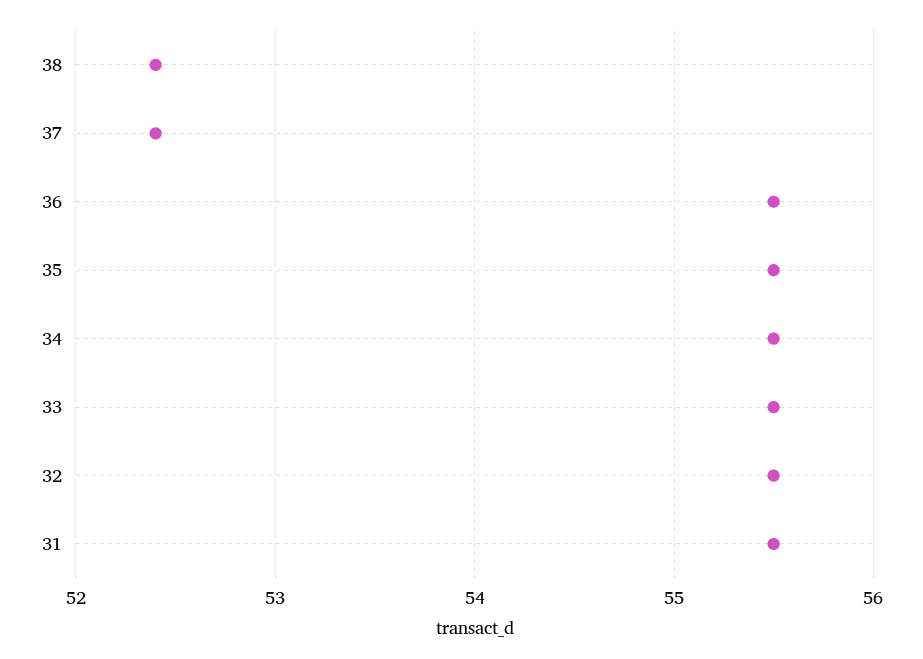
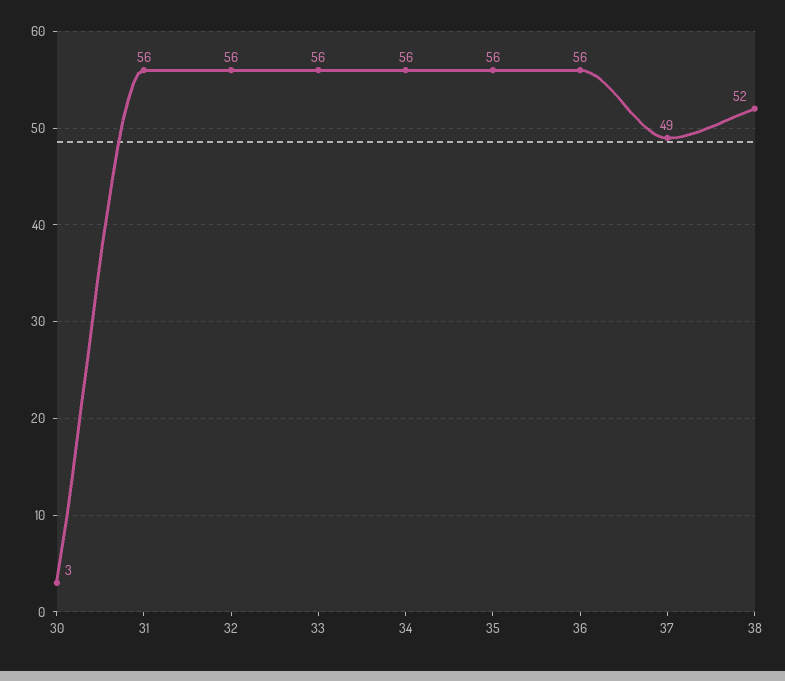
  {
    "38": 52,
-   "37": 52.4,
+   "37": 49,
    "36": 56,
    "35": 56,
    "34": 56,
    "33": 56,
    "32": 56,
-   "31": 56
+   "31": 56,
+   "30": 3
  }

